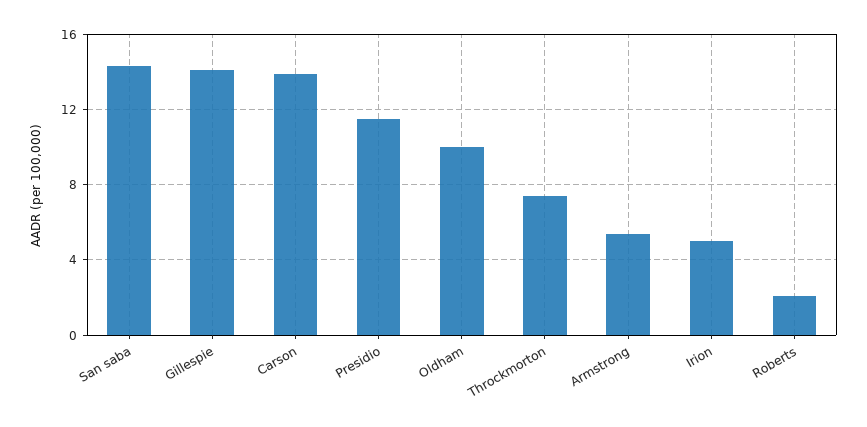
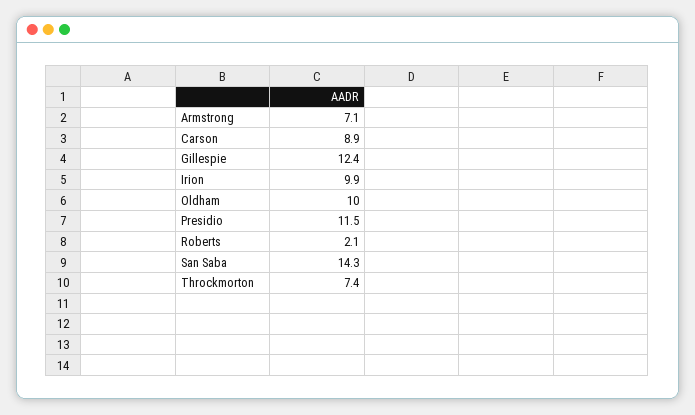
  {
    "San saba": 14.3,
-   "Gillespie": 14,
+   "Gillespie": 12.4,
-   "Carson": 14,
+   "Carson": 8.9,
    "Presidio": 11.5,
    "Oldham": 10,
    "Throckmorton": 7.4,
-   "Armstrong": 5.5,
+   "Armstrong": 7.1,
-   "Irion": 5,
+   "Irion": 9.9,
    "Roberts": 2.1
  }

